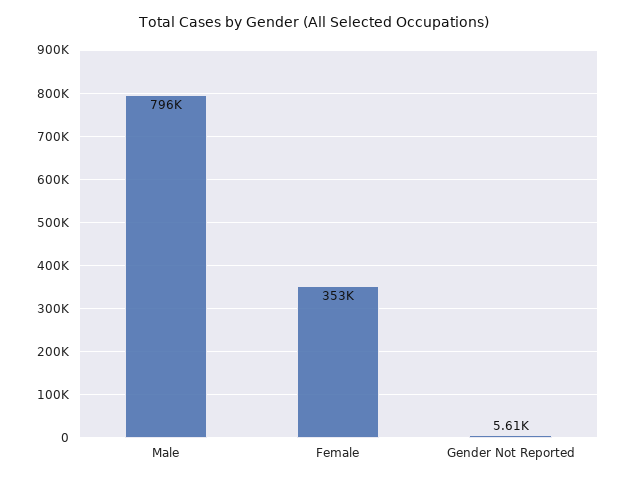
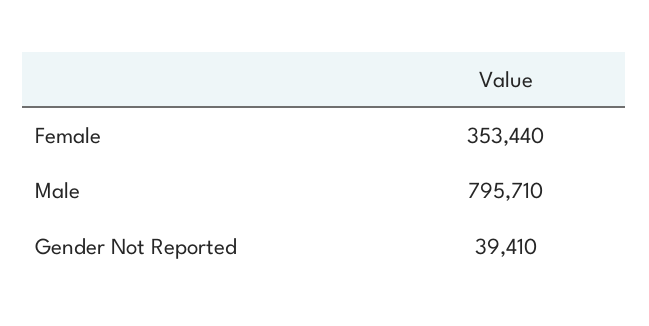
  {
    "Male": 795710,
    "Female": 353440,
-   "Gender Not Reported": 5610
+   "Gender Not Reported": 39410
  }

